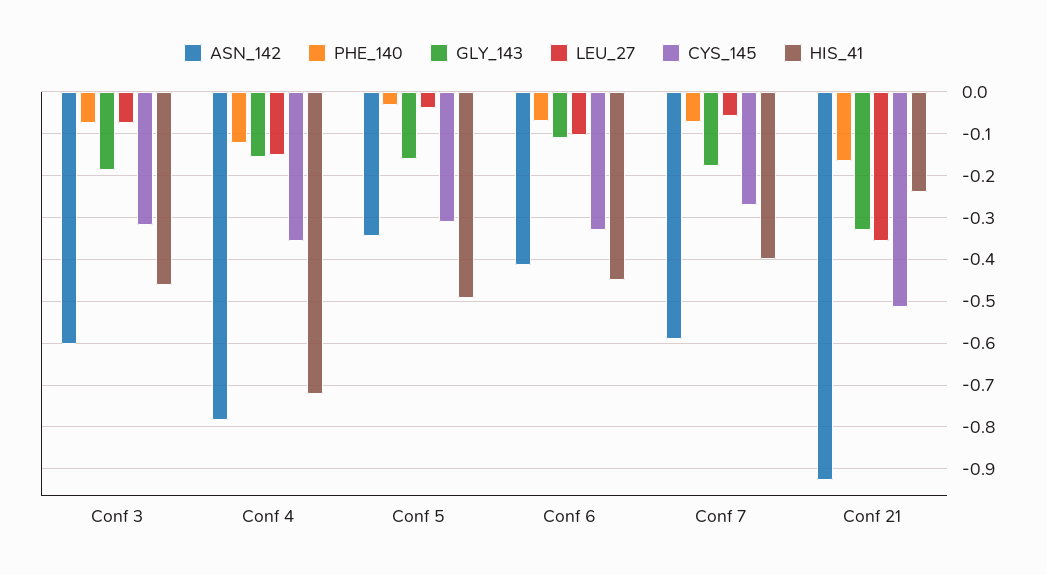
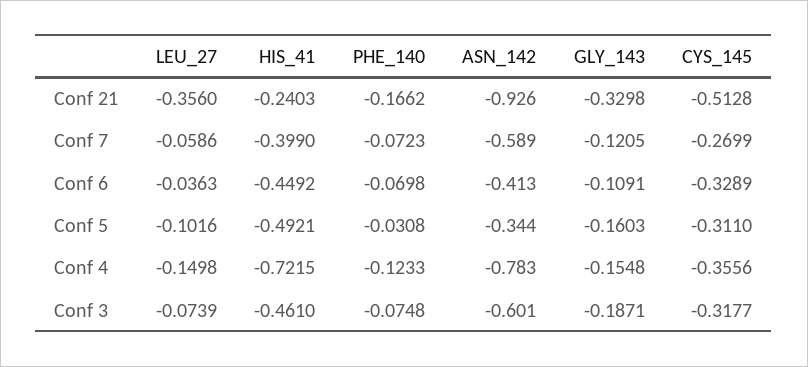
  {
    "ASN_142": {
      "Conf 3": -0.601,
      "Conf 4": -0.783,
      "Conf 5": -0.344,
      "Conf 6": -0.413,
      "Conf 7": -0.589,
      "Conf 21": -0.926
    },
    "PHE_140": {
      "Conf 3": -0.0748,
      "Conf 4": -0.1233,
      "Conf 5": -0.0308,
      "Conf 6": -0.0698,
      "Conf 7": -0.0723,
      "Conf 21": -0.1662
    },
    "GLY_143": {
      "Conf 3": -0.1871,
      "Conf 4": -0.1548,
      "Conf 5": -0.1603,
      "Conf 6": -0.1091,
-     "Conf 7": -0.18,
+     "Conf 7": -0.1205,
      "Conf 21": -0.3298
    },
    "LEU_27": {
      "Conf 3": -0.0739,
      "Conf 4": -0.1498,
-     "Conf 5": -0.04,
+     "Conf 5": -0.1016,
-     "Conf 6": -0.1,
+     "Conf 6": -0.0363,
      "Conf 7": -0.0586,
      "Conf 21": -0.356
    },
    "CYS_145": {
      "Conf 3": -0.3177,
      "Conf 4": -0.3556,
      "Conf 5": -0.311,
      "Conf 6": -0.3289,
      "Conf 7": -0.2699,
      "Conf 21": -0.5128
    },
    "HIS_41": {
      "Conf 3": -0.461,
      "Conf 4": -0.7215,
      "Conf 5": -0.4921,
      "Conf 6": -0.4492,
      "Conf 7": -0.399,
      "Conf 21": -0.2403
    }
  }

